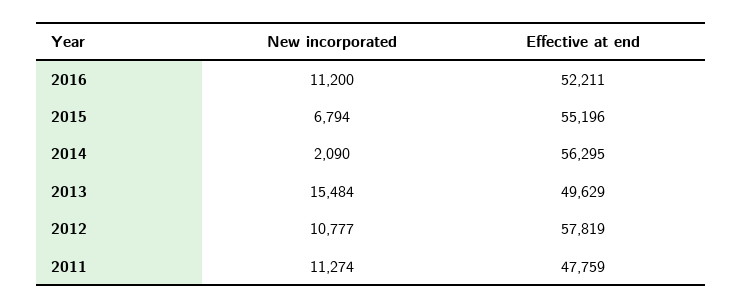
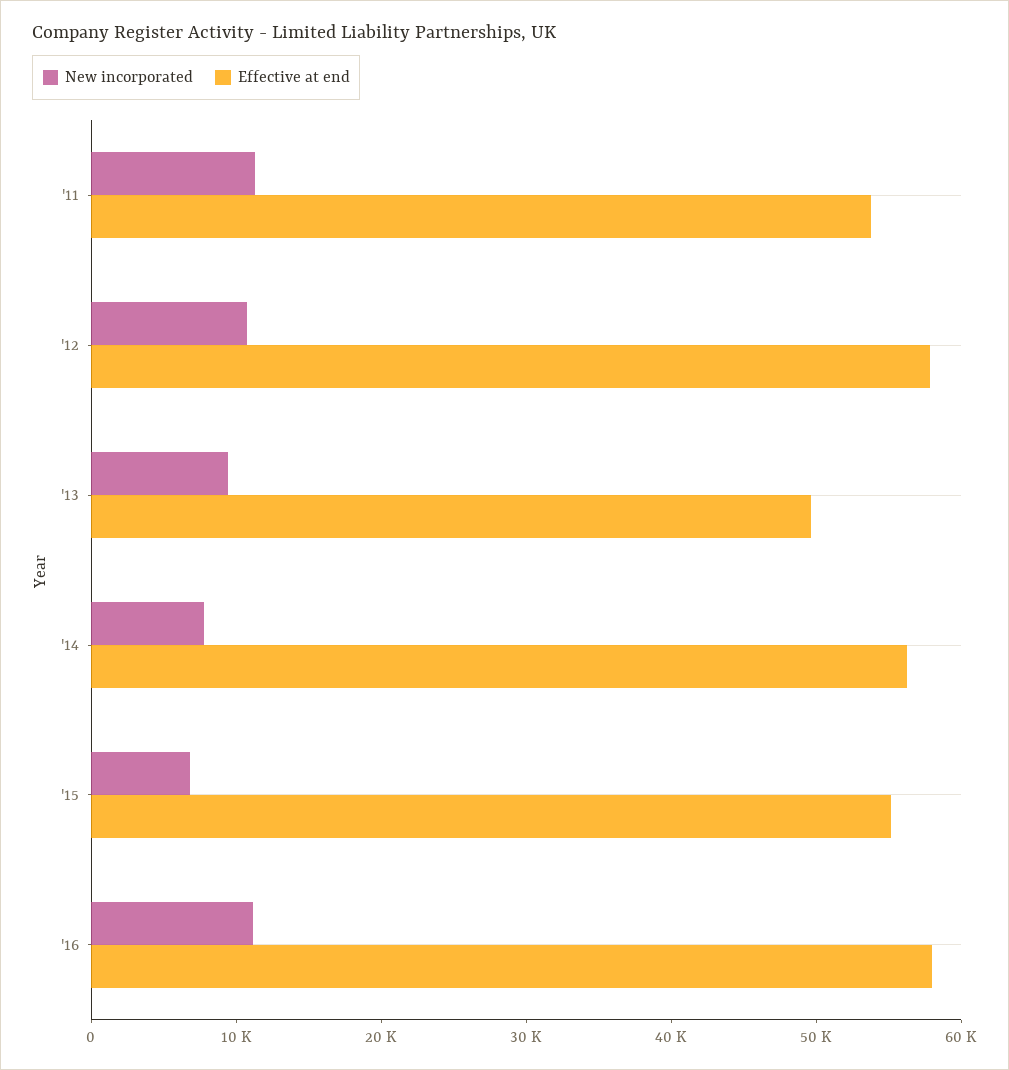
  {
    "New incorporated": {
      "2016": 11200,
      "2015": 6794,
-     "2014": 2090,
+     "2014": 8000,
-     "2013": 15484,
+     "2013": 10000,
      "2012": 10777,
      "2011": 11274
    },
    "Effective at end": {
-     "2016": 52211,
+     "2016": 58000,
      "2015": 55196,
      "2014": 56295,
      "2013": 49629,
      "2012": 57819,
-     "2011": 47759
+     "2011": 54000
    }
  }

